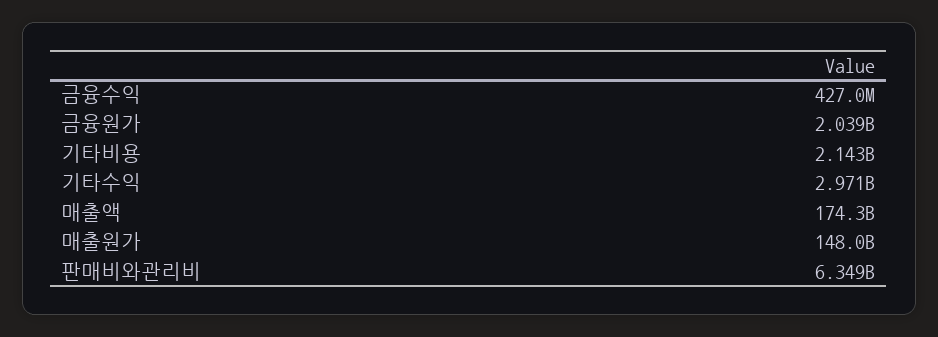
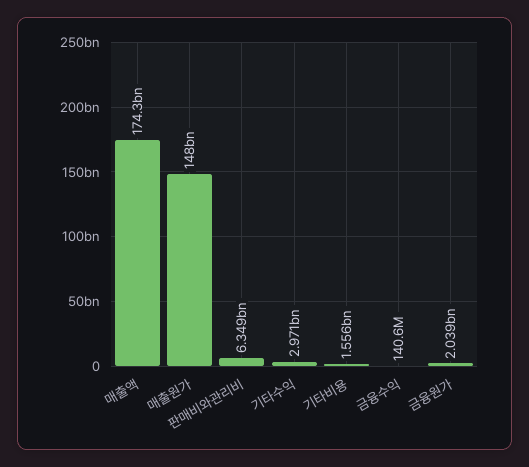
  {
-   "금융수익": 427000000,
+   "금융수익": 140600000,
    "금융원가": 2039000000,
-   "기타비용": 2143000000,
+   "기타비용": 1556000000,
    "기타수익": 2971000000,
    "매출액": 174300000000,
    "매출원가": 148000000000,
    "판매비와관리비": 6349000000
  }

